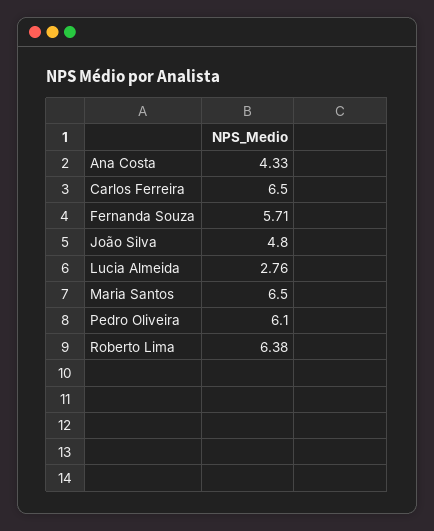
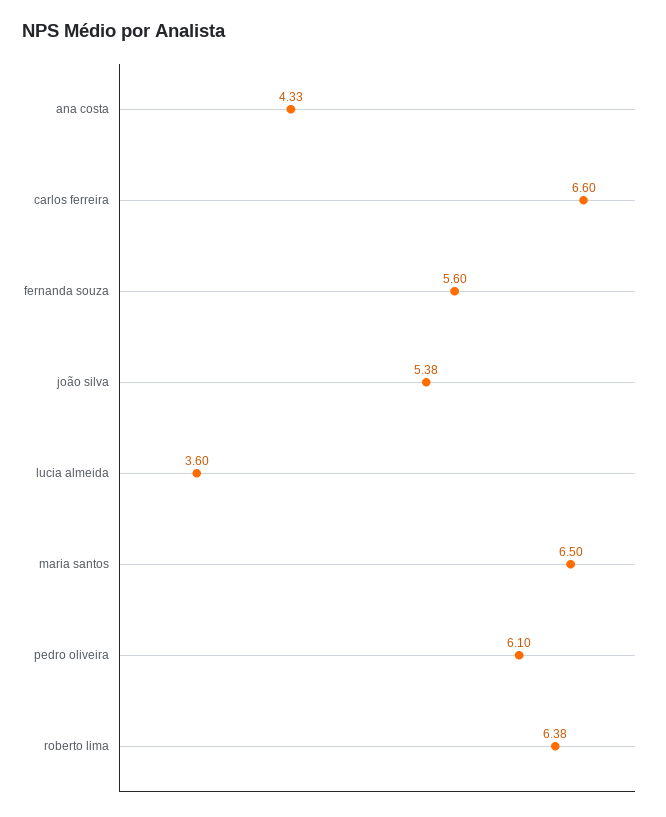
  {
    "Ana Costa": 4.33,
-   "Carlos Ferreira": 6.5,
+   "Carlos Ferreira": 6.6,
-   "Fernanda Souza": 5.71,
+   "Fernanda Souza": 5.6,
-   "João Silva": 4.8,
+   "João Silva": 5.38,
-   "Lucia Almeida": 2.76,
+   "Lucia Almeida": 3.6,
    "Maria Santos": 6.5,
    "Pedro Oliveira": 6.1,
    "Roberto Lima": 6.38
  }

